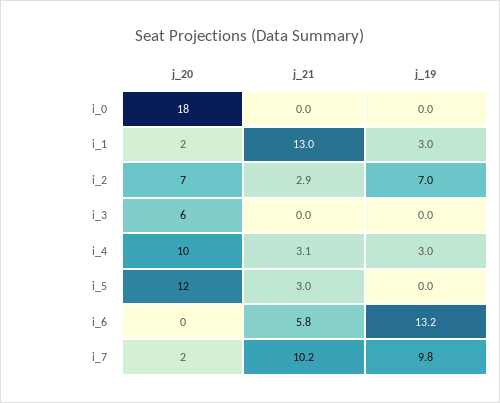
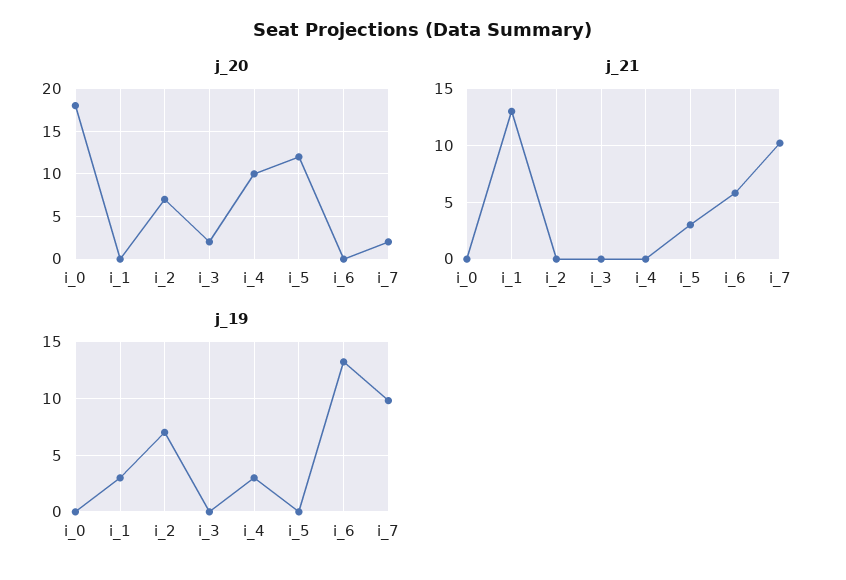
  {
    "j_20": {
      "i_0": 18,
-     "i_1": 2,
+     "i_1": 0,
      "i_2": 7,
-     "i_3": 6,
+     "i_3": 2,
      "i_4": 10,
      "i_5": 12,
      "i_6": 0,
      "i_7": 2
    },
    "j_21": {
      "i_0": 0,
      "i_1": 13,
-     "i_2": 2.9,
+     "i_2": 0,
      "i_3": 0,
-     "i_4": 3.1,
+     "i_4": 0,
      "i_5": 3,
      "i_6": 5.8,
      "i_7": 10.2
    },
    "j_19": {
      "i_0": 0,
      "i_1": 3,
      "i_2": 7,
      "i_3": 0,
      "i_4": 3,
      "i_5": 0,
      "i_6": 13.2,
      "i_7": 9.8
    }
  }

